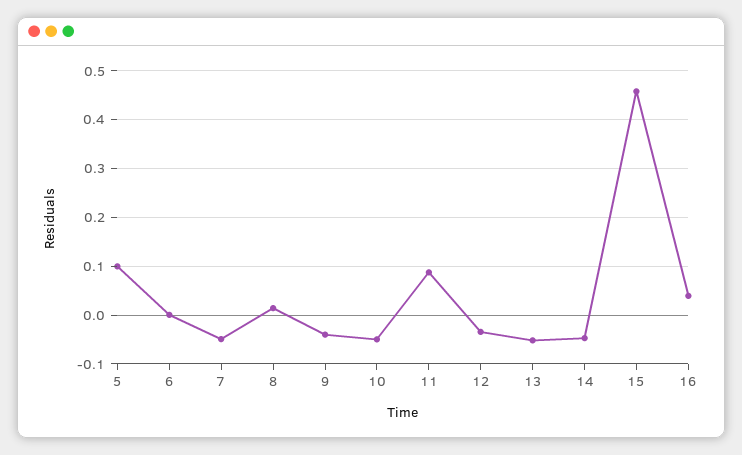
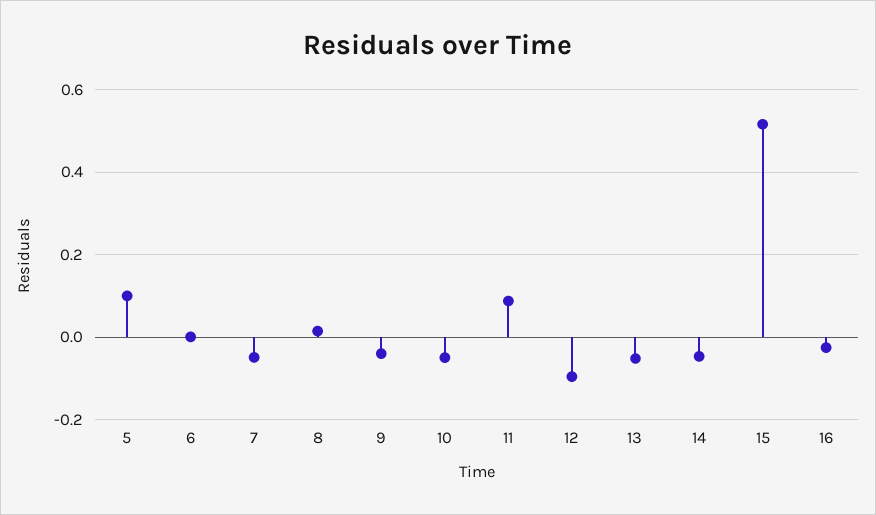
  {
    "5": 0.1,
    "6": 0,
    "7": -0.04,
    "8": 0.02,
    "9": -0.04,
    "10": -0.06,
    "11": 0.08,
-   "12": -0.04,
+   "12": -0.1,
    "13": -0.06,
    "14": -0.04,
-   "15": 0.46,
+   "15": 0.52,
-   "16": 0.04
+   "16": -0.02
  }

